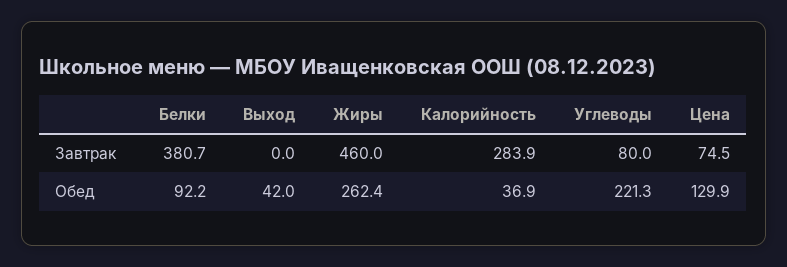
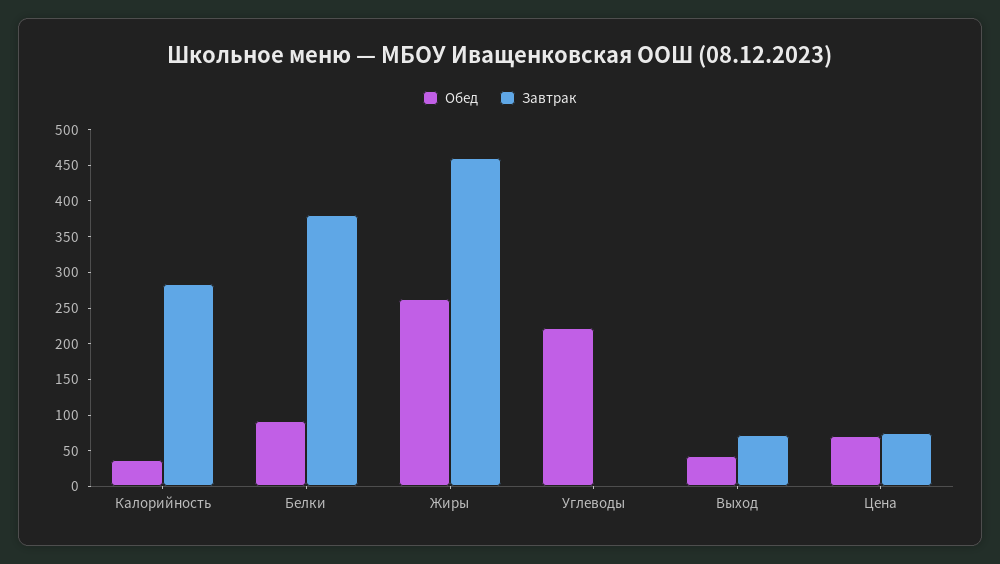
  {
    "Завтрак": {
      "Белки": 380.7,
-     "Выход": 0,
+     "Выход": 75,
      "Жиры": 460,
      "Калорийность": 283.9,
-     "Углеводы": 80,
+     "Углеводы": 0,
      "Цена": 74.5
    },
    "Обед": {
      "Белки": 92.2,
      "Выход": 42,
      "Жиры": 262.4,
      "Калорийность": 36.9,
      "Углеводы": 221.3,
-     "Цена": 129.9
+     "Цена": 75
    }
  }

